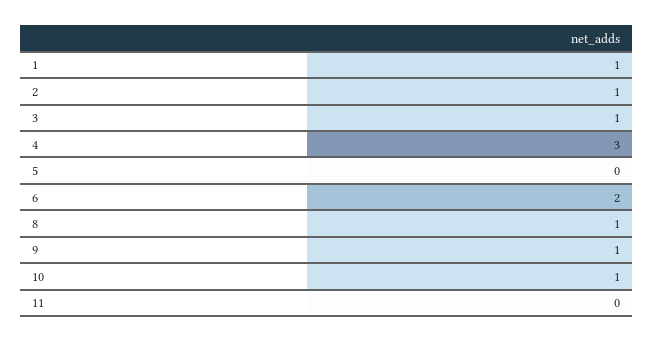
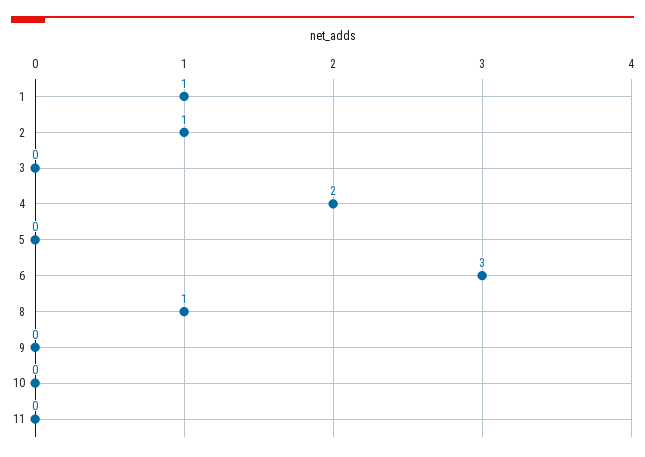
  {
    "1": 1,
    "2": 1,
-   "3": 1,
+   "3": 0,
-   "4": 3,
+   "4": 2,
    "5": 0,
-   "6": 2,
+   "6": 3,
    "8": 1,
-   "9": 1,
+   "9": 0,
-   "10": 1,
+   "10": 0,
    "11": 0
  }

